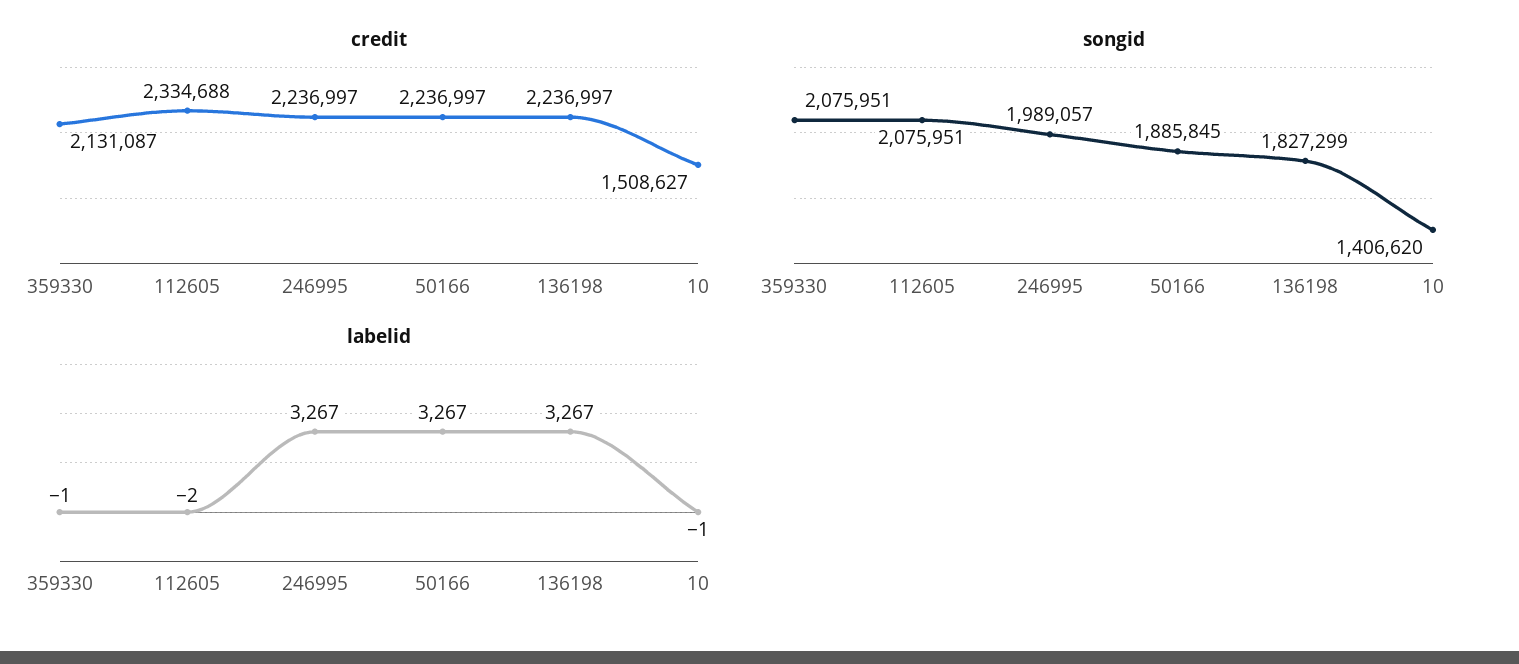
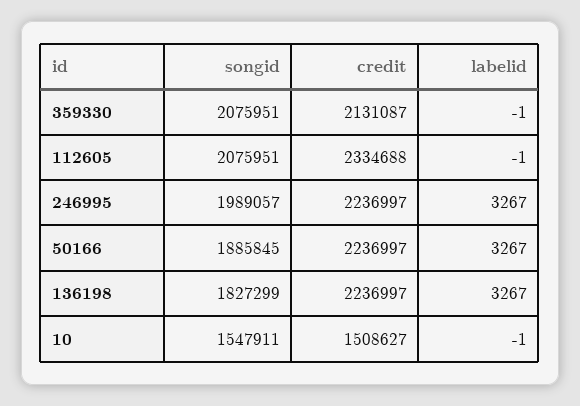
  {
    "credit": {
      "359330": 2131087,
      "112605": 2334688,
      "246995": 2236997,
      "50166": 2236997,
      "136198": 2236997,
      "10": 1508627
    },
    "songid": {
      "359330": 2075951,
      "112605": 2075951,
      "246995": 1989057,
      "50166": 1885845,
      "136198": 1827299,
-     "10": 1406620
+     "10": 1547911
    },
    "labelid": {
      "359330": -1,
-     "112605": -2,
+     "112605": -1,
      "246995": 3267,
      "50166": 3267,
      "136198": 3267,
      "10": -1
    }
  }

